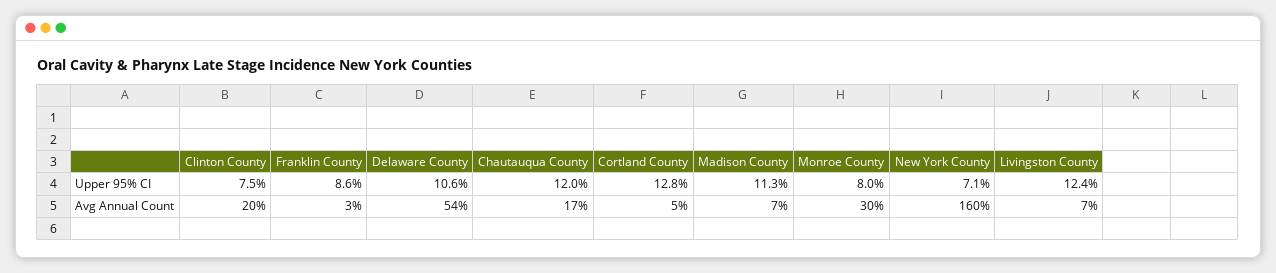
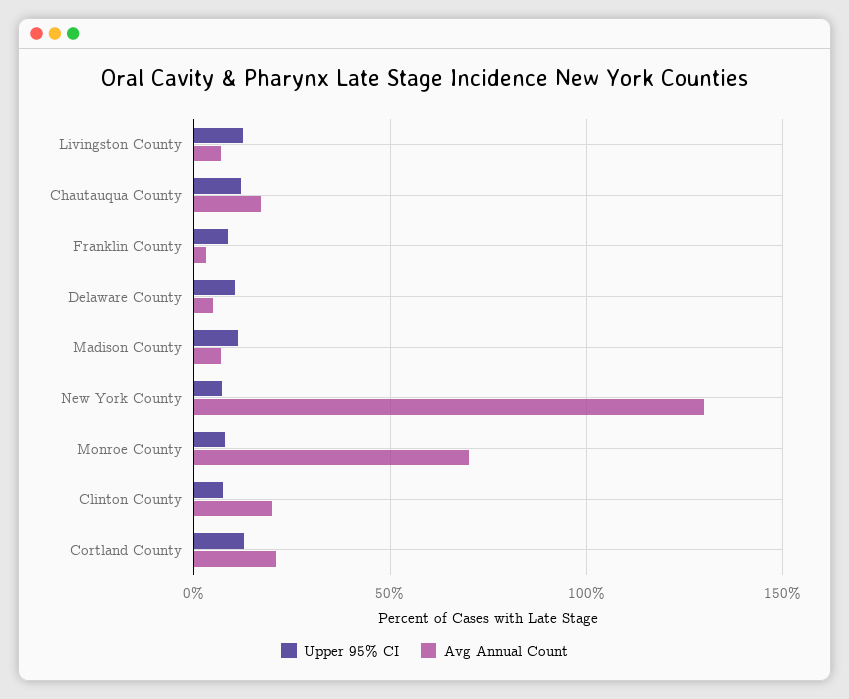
  {
    "Upper 95% CI": {
      "Clinton County": 7.5,
      "Franklin County": 8.6,
      "Delaware County": 10.6,
      "Chautauqua County": 12,
      "Cortland County": 12.8,
      "Madison County": 11.3,
      "Monroe County": 8,
      "New York County": 7.1,
      "Livingston County": 12.4
    },
    "Avg Annual Count": {
      "Clinton County": 20,
      "Franklin County": 3,
-     "Delaware County": 54,
+     "Delaware County": 5,
      "Chautauqua County": 17,
-     "Cortland County": 5,
+     "Cortland County": 20,
      "Madison County": 7,
-     "Monroe County": 30,
+     "Monroe County": 70,
-     "New York County": 160,
+     "New York County": 130,
      "Livingston County": 7
    }
  }

